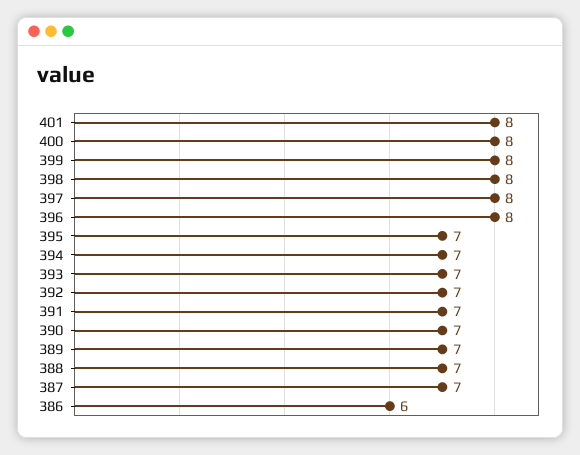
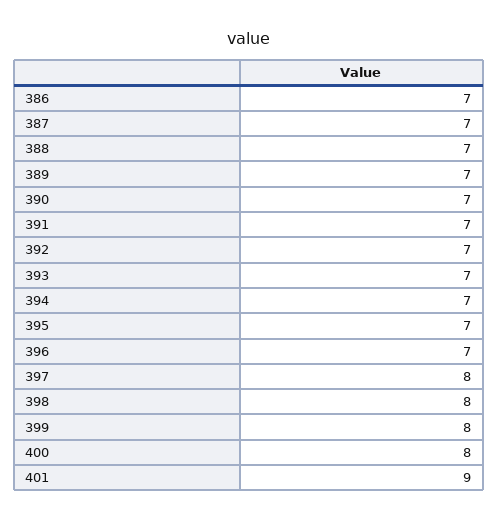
  {
-   "401": 8,
+   "401": 9,
    "400": 8,
    "399": 8,
    "398": 8,
    "397": 8,
-   "396": 8,
+   "396": 7,
    "395": 7,
    "394": 7,
    "393": 7,
    "392": 7,
    "391": 7,
    "390": 7,
    "389": 7,
    "388": 7,
    "387": 7,
-   "386": 6
+   "386": 7
  }

